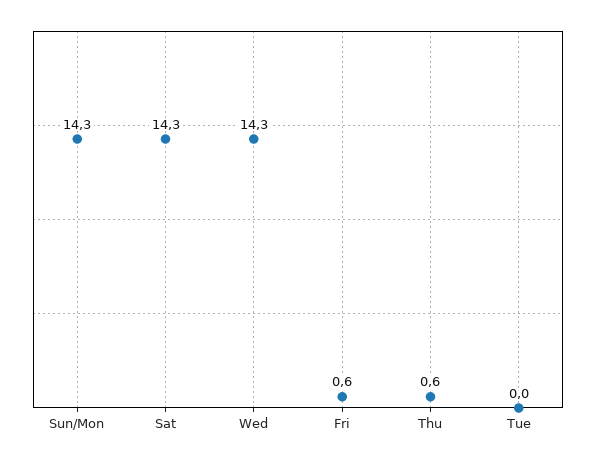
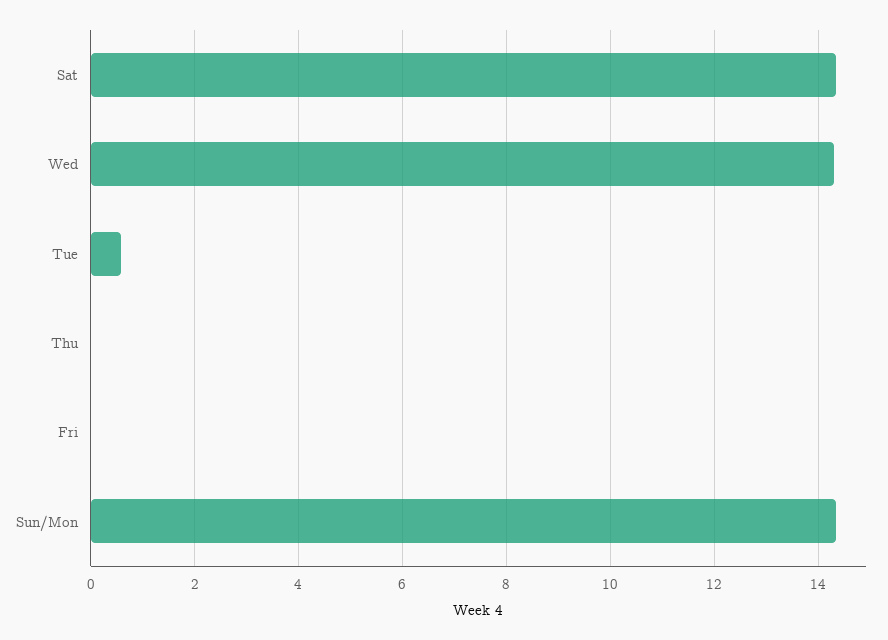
  {
    "Sun/Mon": 14.3,
    "Sat": 14.3,
    "Wed": 14.3,
-   "Fri": 0.6,
+   "Fri": 0,
-   "Thu": 0.6,
+   "Thu": 0,
-   "Tue": 0
+   "Tue": 0.6
  }

